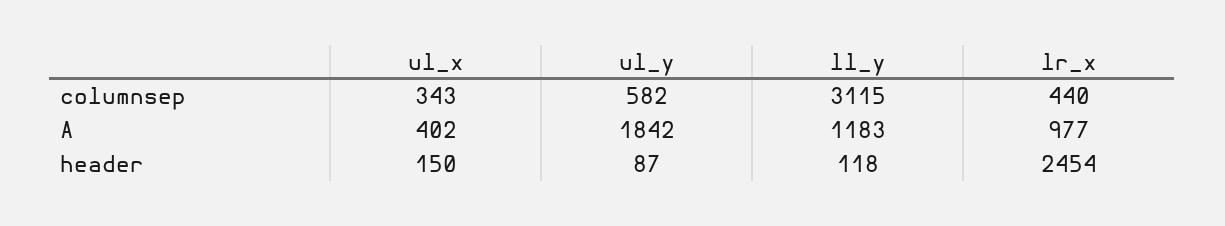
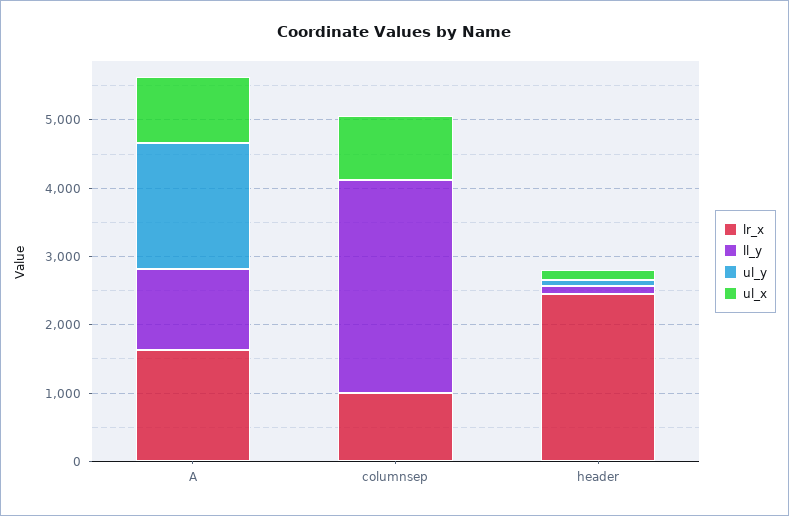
  {
    "ul_x": {
-     "columnsep": 343,
+     "columnsep": 1000,
-     "A": 402,
+     "A": 1000,
      "header": 150
    },
    "ul_y": {
-     "columnsep": 582,
+     "columnsep": 0,
      "A": 1842,
      "header": 87
    },
    "ll_y": {
      "columnsep": 3115,
      "A": 1183,
      "header": 118
    },
    "lr_x": {
-     "columnsep": 440,
+     "columnsep": 1000,
-     "A": 977,
+     "A": 1600,
      "header": 2454
    }
  }

